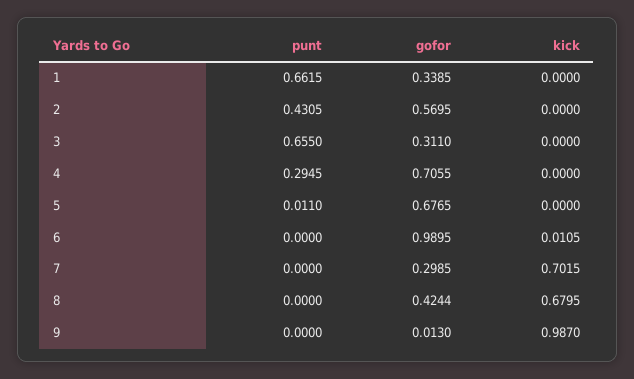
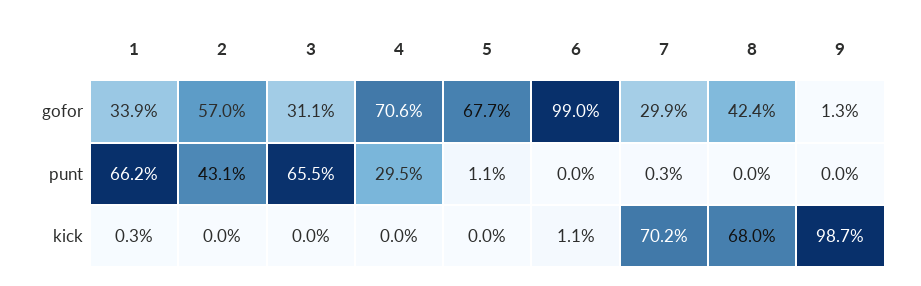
  {
    "punt": {
      "1": 0.6615,
      "2": 0.4305,
      "3": 0.655,
      "4": 0.2945,
      "5": 0.011,
      "6": 0,
-     "7": 0,
+     "7": 0.003,
      "8": 0,
      "9": 0
    },
    "gofor": {
      "1": 0.3385,
      "2": 0.5695,
      "3": 0.311,
      "4": 0.7055,
      "5": 0.6765,
      "6": 0.9895,
      "7": 0.2985,
      "8": 0.4244,
      "9": 0.013
    },
    "kick": {
-     "1": 0,
+     "1": 0.003,
      "2": 0,
      "3": 0,
      "4": 0,
      "5": 0,
      "6": 0.0105,
      "7": 0.7015,
      "8": 0.6795,
      "9": 0.987
    }
  }

